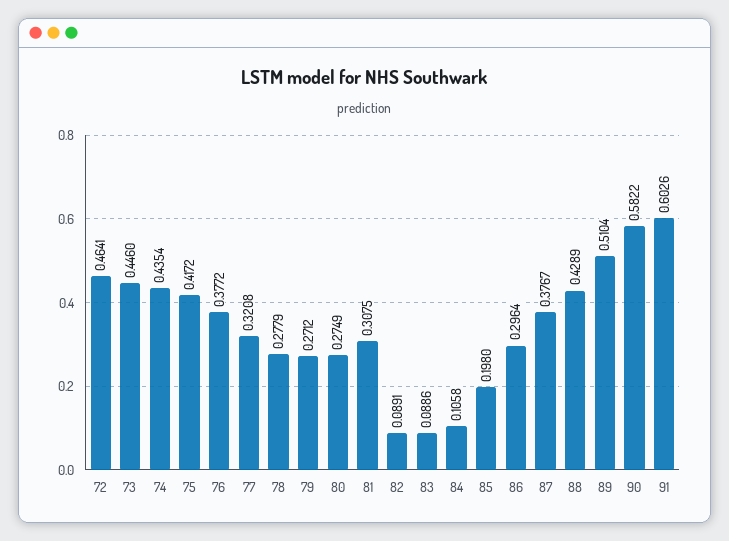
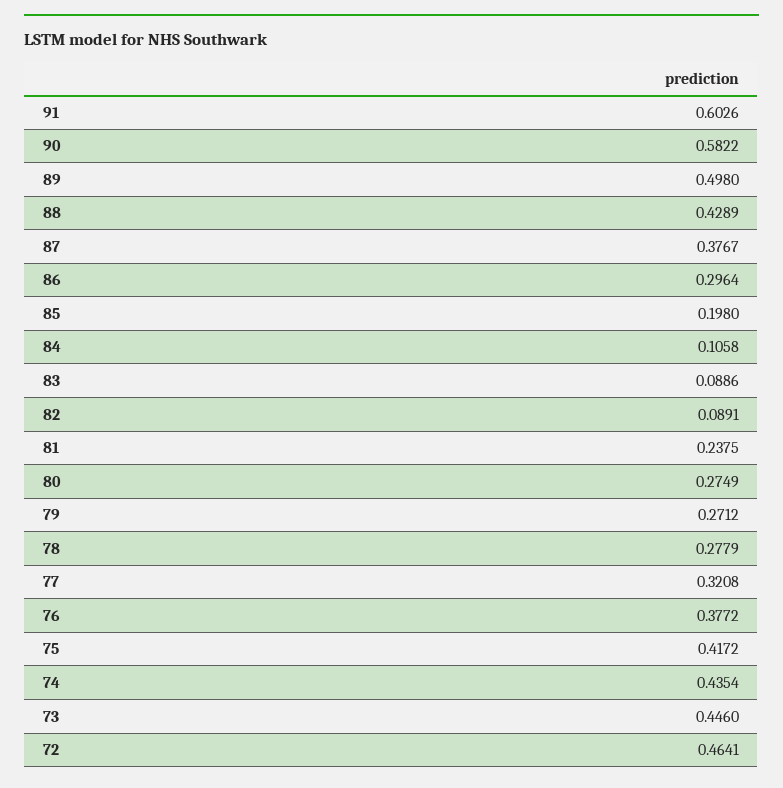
  {
    "72": 0.4641,
    "73": 0.446,
    "74": 0.4354,
    "75": 0.4172,
    "76": 0.3772,
    "77": 0.3208,
    "78": 0.2779,
    "79": 0.2712,
    "80": 0.2749,
-   "81": 0.3075,
+   "81": 0.2375,
    "82": 0.0891,
    "83": 0.0886,
    "84": 0.1058,
    "85": 0.198,
    "86": 0.2964,
    "87": 0.3767,
    "88": 0.4289,
-   "89": 0.5104,
+   "89": 0.498,
    "90": 0.5822,
    "91": 0.6026
  }

